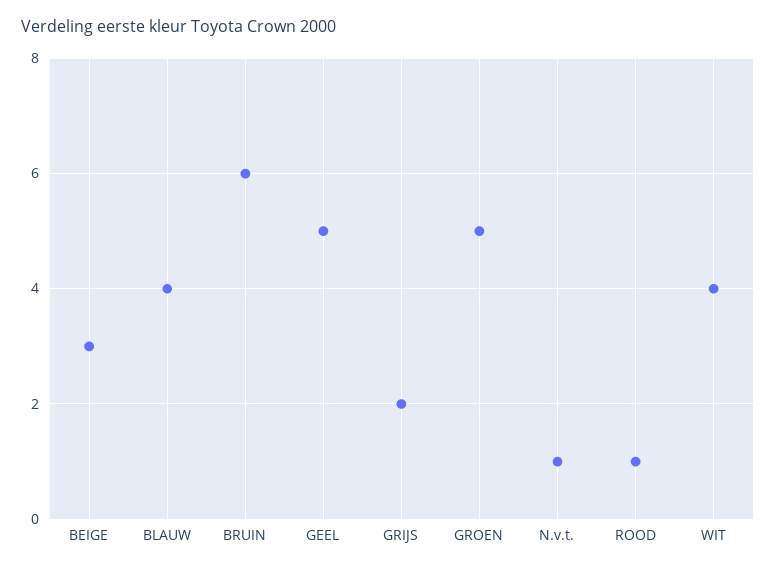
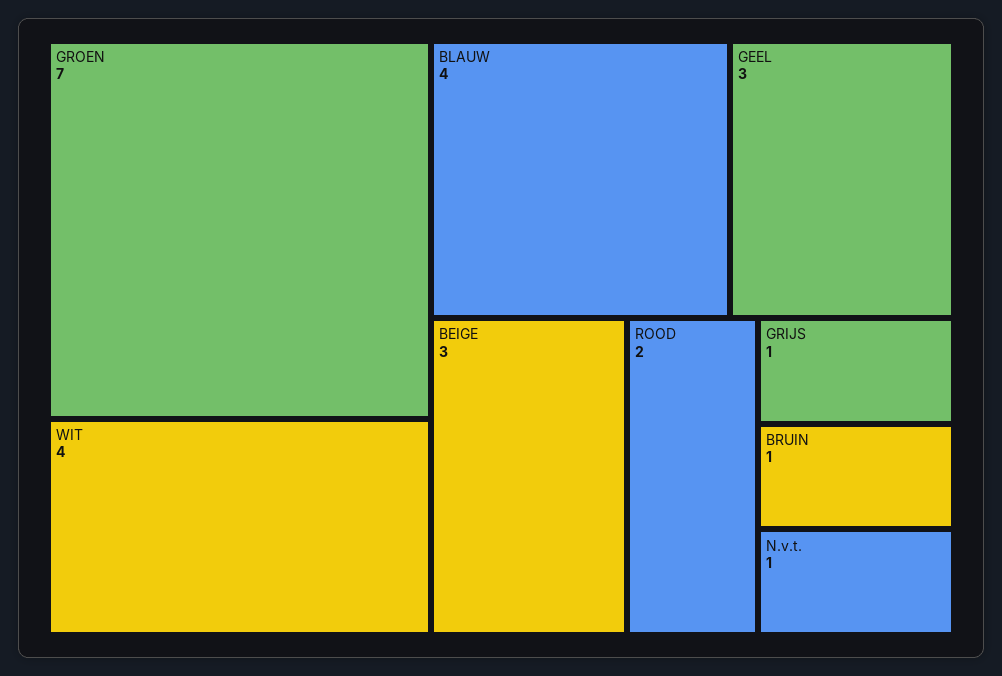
  {
    "BEIGE": 3,
    "BLAUW": 4,
-   "BRUIN": 6,
+   "BRUIN": 1,
-   "GEEL": 5,
+   "GEEL": 3,
-   "GRIJS": 2,
+   "GRIJS": 1,
-   "GROEN": 5,
+   "GROEN": 7,
    "N.v.t.": 1,
-   "ROOD": 1,
+   "ROOD": 2,
    "WIT": 4
  }

